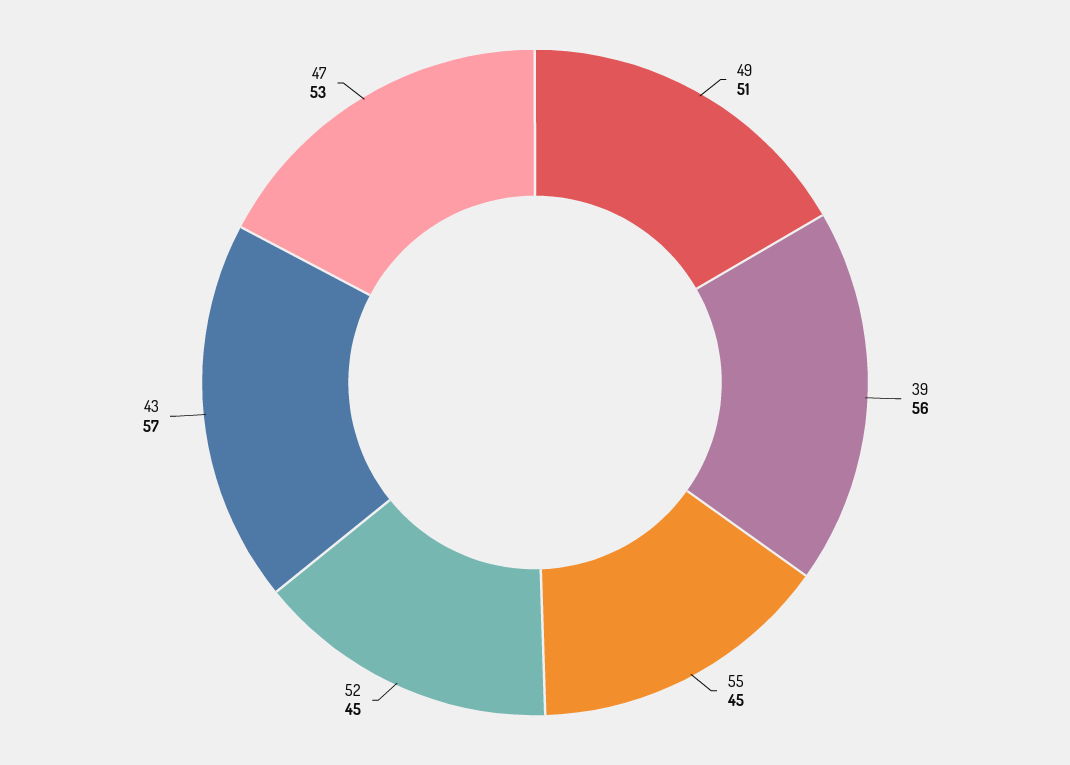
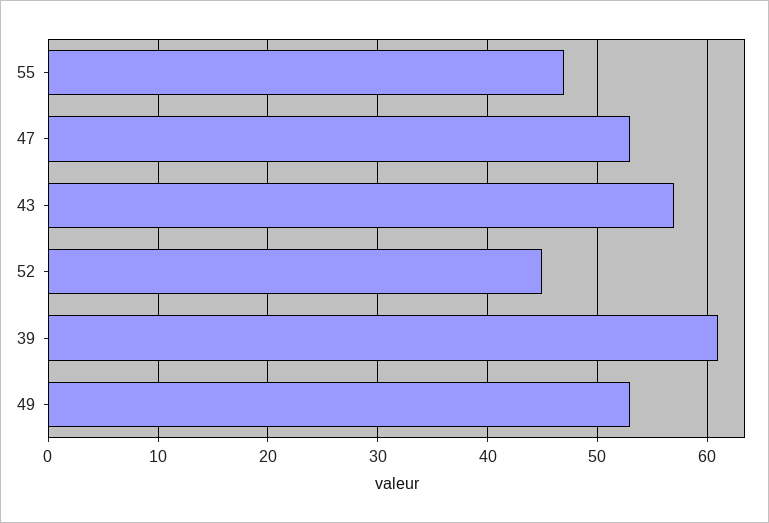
  {
-   "49": 51,
+   "49": 53,
-   "39": 56,
+   "39": 61,
-   "55": 45,
+   "55": 47,
    "52": 45,
    "43": 57,
    "47": 53
  }

